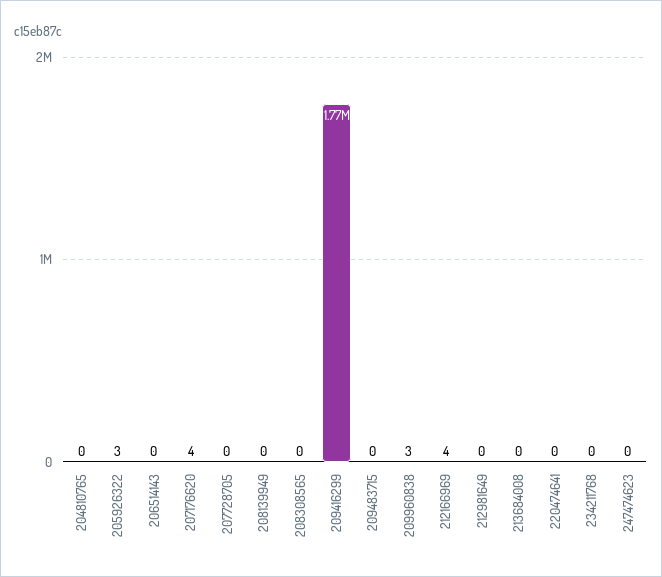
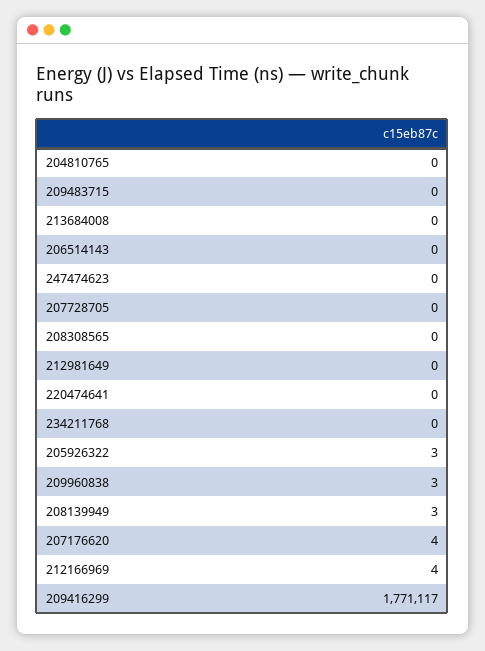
  {
    "204810765": 0,
    "205926322": 3,
    "206514143": 0,
    "207176620": 4,
    "207728705": 0,
-   "208139949": 0,
+   "208139949": 3,
    "208308565": 0,
    "209416299": 1771117,
    "209483715": 0,
    "209960838": 3,
    "212166969": 4,
    "212981649": 0,
    "213684008": 0,
    "220474641": 0,
    "234211768": 0,
    "247474623": 0
  }

